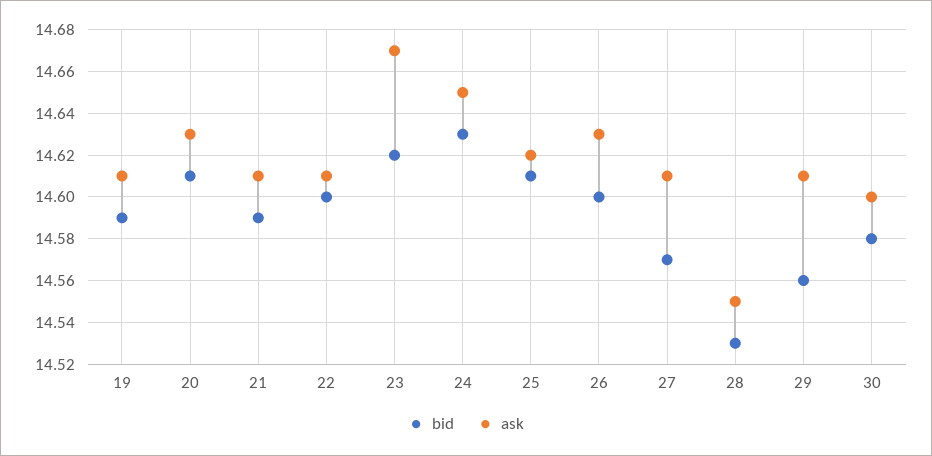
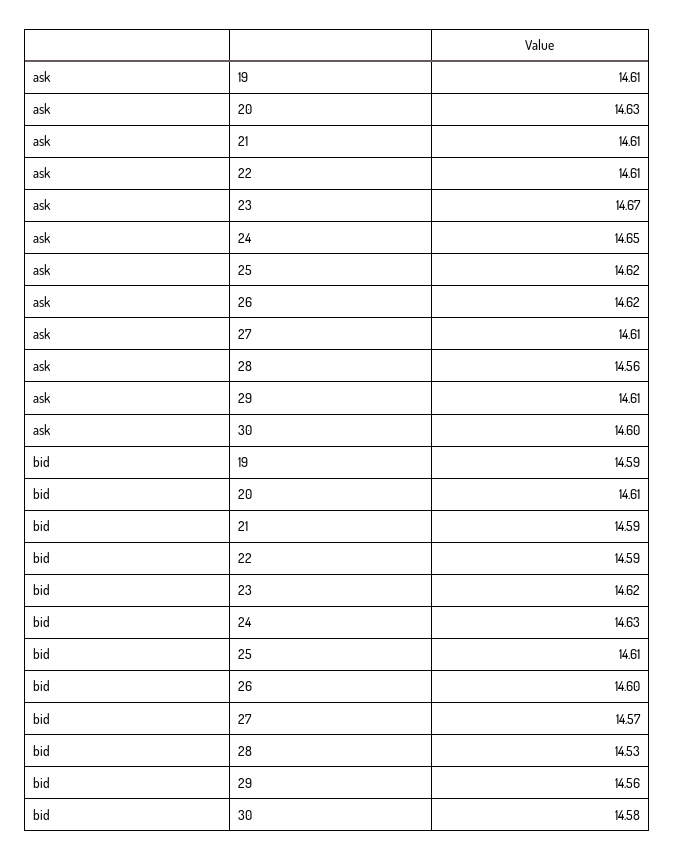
  {
    "bid": {
      "19": 14.59,
      "20": 14.61,
      "21": 14.59,
-     "22": 14.6,
+     "22": 14.59,
      "23": 14.62,
      "24": 14.63,
      "25": 14.61,
      "26": 14.6,
      "27": 14.57,
      "28": 14.53,
      "29": 14.56,
      "30": 14.58
    },
    "ask": {
      "19": 14.61,
      "20": 14.63,
      "21": 14.61,
      "22": 14.61,
      "23": 14.67,
      "24": 14.65,
      "25": 14.62,
-     "26": 14.63,
+     "26": 14.62,
      "27": 14.61,
-     "28": 14.55,
+     "28": 14.56,
      "29": 14.61,
      "30": 14.6
    }
  }

